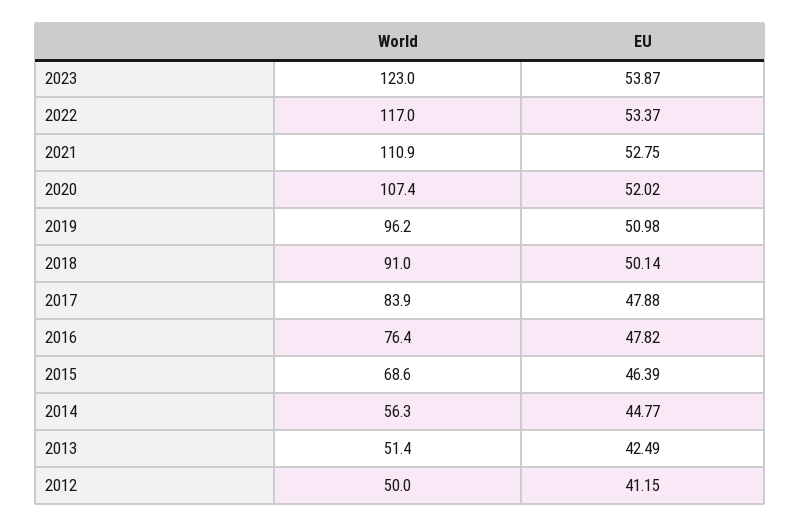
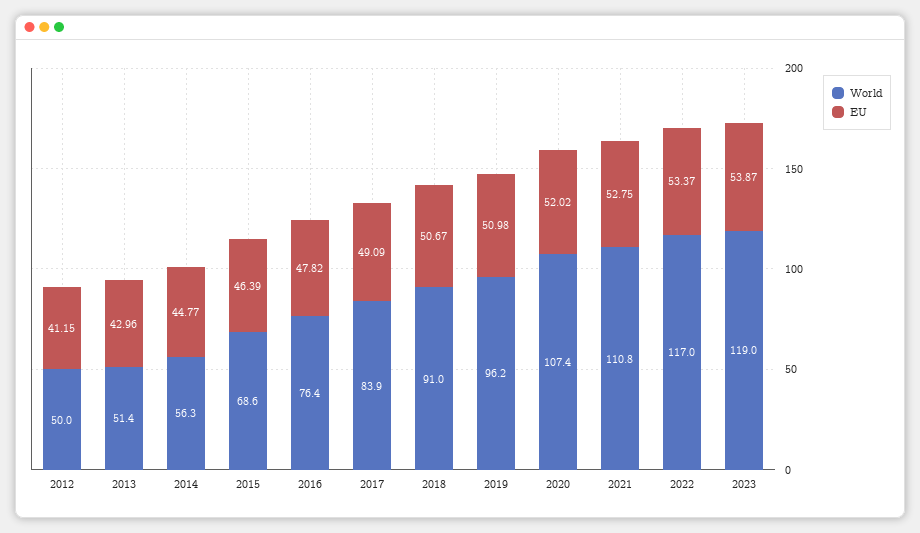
  {
    "World": {
-     "2023": 123,
+     "2023": 119,
      "2022": 117,
-     "2021": 110.9,
+     "2021": 110.8,
      "2020": 107.4,
      "2019": 96.2,
      "2018": 91,
      "2017": 83.9,
      "2016": 76.4,
      "2015": 68.6,
      "2014": 56.3,
      "2013": 51.4,
      "2012": 50
    },
    "EU": {
      "2023": 53.87,
      "2022": 53.37,
      "2021": 52.75,
      "2020": 52.02,
      "2019": 50.98,
-     "2018": 50.14,
+     "2018": 50.67,
-     "2017": 47.88,
+     "2017": 49.09,
      "2016": 47.82,
      "2015": 46.39,
      "2014": 44.77,
-     "2013": 42.49,
+     "2013": 42.96,
      "2012": 41.15
    }
  }

